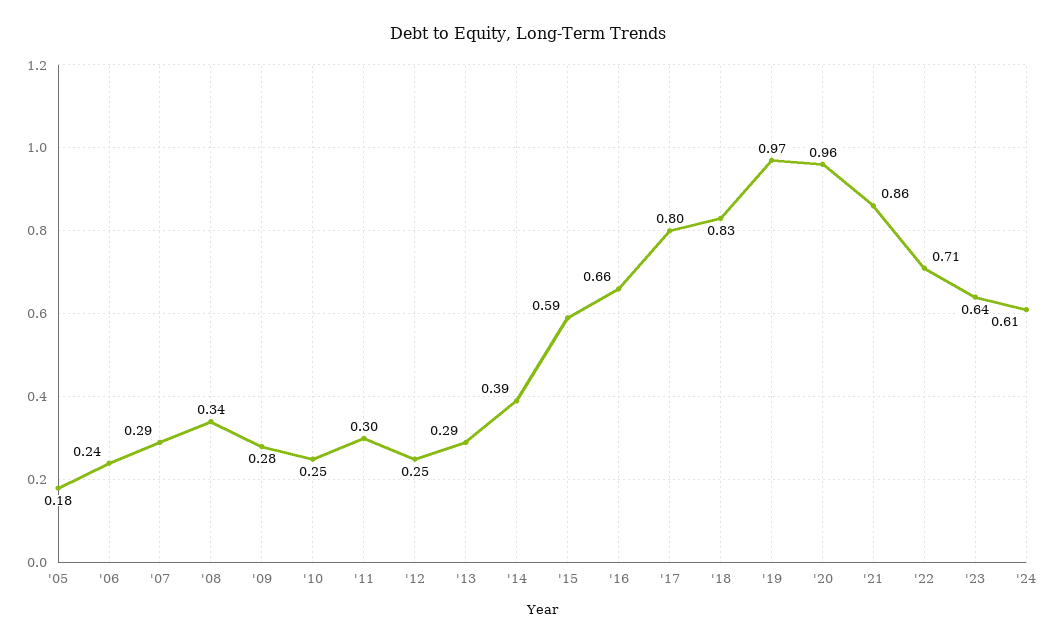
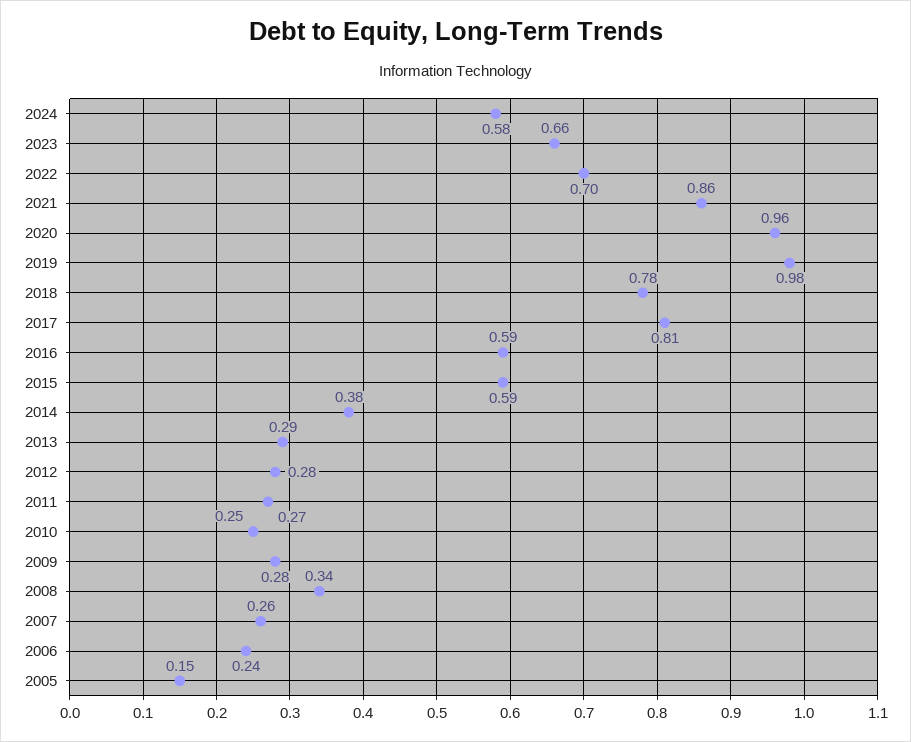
  {
-   "'05": 0.18,
+   "'05": 0.15,
    "'06": 0.24,
-   "'07": 0.29,
+   "'07": 0.26,
    "'08": 0.34,
    "'09": 0.28,
    "'10": 0.25,
-   "'11": 0.3,
+   "'11": 0.27,
-   "'12": 0.25,
+   "'12": 0.28,
    "'13": 0.29,
-   "'14": 0.39,
+   "'14": 0.38,
    "'15": 0.59,
-   "'16": 0.66,
+   "'16": 0.59,
-   "'17": 0.8,
+   "'17": 0.81,
-   "'18": 0.83,
+   "'18": 0.78,
-   "'19": 0.97,
+   "'19": 0.98,
    "'20": 0.96,
    "'21": 0.86,
-   "'22": 0.71,
+   "'22": 0.7,
-   "'23": 0.64,
+   "'23": 0.66,
-   "'24": 0.61
+   "'24": 0.58
  }

